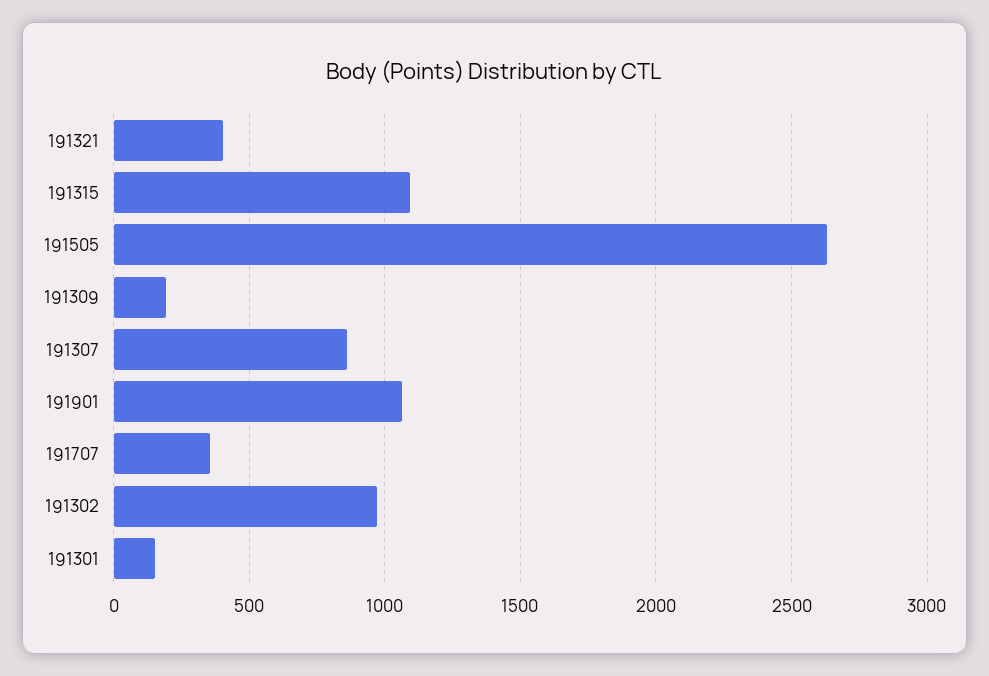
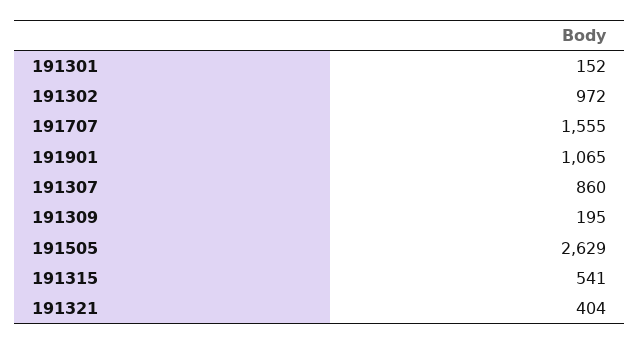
  {
    "191321": 404,
-   "191315": 1100,
+   "191315": 541,
    "191505": 2629,
    "191309": 195,
    "191307": 860,
    "191901": 1065,
-   "191707": 350,
+   "191707": 1555,
    "191302": 972,
    "191301": 152
  }

